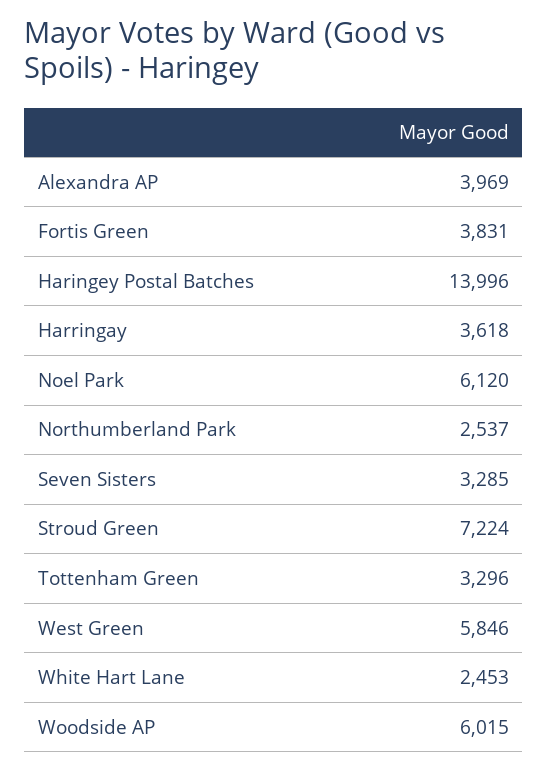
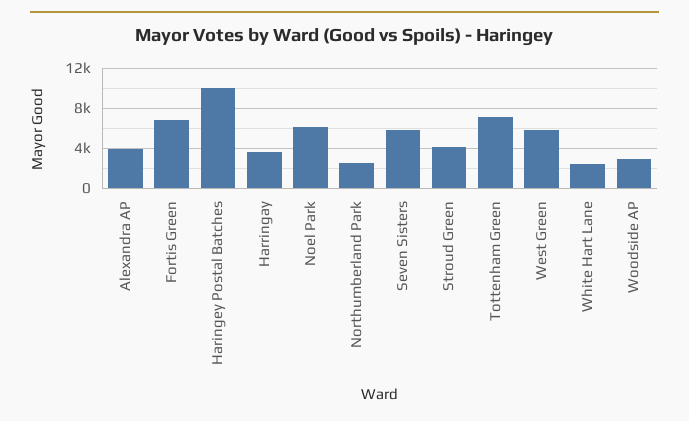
  {
    "Alexandra AP": 3969,
-   "Fortis Green": 3831,
+   "Fortis Green": 7000,
-   "Haringey Postal Batches": 13996,
+   "Haringey Postal Batches": 10000,
    "Harringay": 3618,
    "Noel Park": 6120,
    "Northumberland Park": 2537,
-   "Seven Sisters": 3285,
+   "Seven Sisters": 6000,
-   "Stroud Green": 7224,
+   "Stroud Green": 4000,
-   "Tottenham Green": 3296,
+   "Tottenham Green": 7000,
    "West Green": 5846,
    "White Hart Lane": 2453,
-   "Woodside AP": 6015
+   "Woodside AP": 3000
  }

